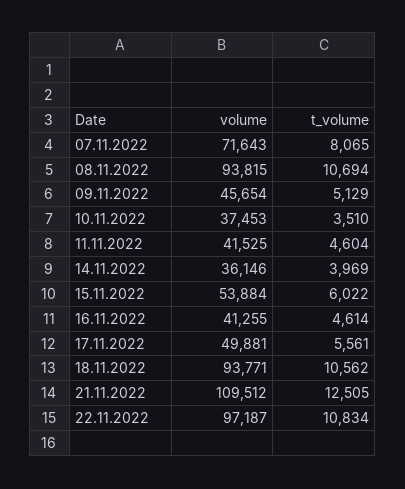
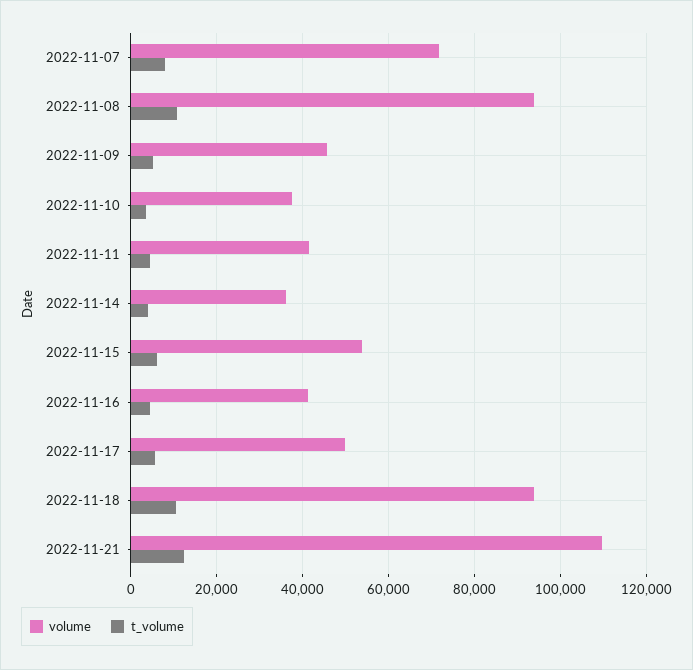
  {
    "volume": {
      "07.11.2022": 71643,
      "08.11.2022": 93815,
      "09.11.2022": 45654,
      "10.11.2022": 37453,
      "11.11.2022": 41525,
      "14.11.2022": 36146,
      "15.11.2022": 53884,
      "16.11.2022": 41255,
      "17.11.2022": 49881,
      "18.11.2022": 93771,
-     "21.11.2022": 109512,
+     "21.11.2022": 109512
-     "22.11.2022": 97187
    },
    "t_volume": {
      "07.11.2022": 8065,
      "08.11.2022": 10694,
      "09.11.2022": 5129,
      "10.11.2022": 3510,
      "11.11.2022": 4604,
      "14.11.2022": 3969,
      "15.11.2022": 6022,
      "16.11.2022": 4614,
      "17.11.2022": 5561,
      "18.11.2022": 10562,
-     "21.11.2022": 12505,
+     "21.11.2022": 12505
-     "22.11.2022": 10834
    }
  }

